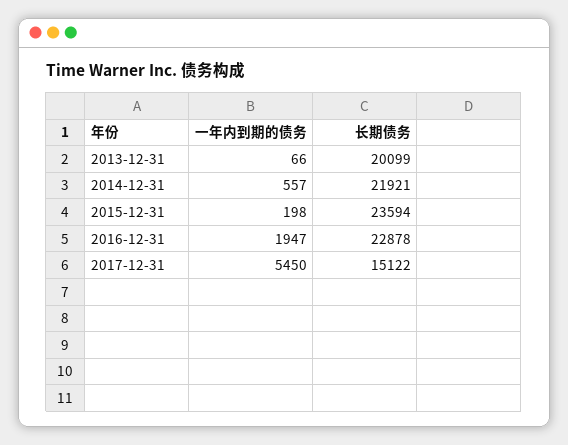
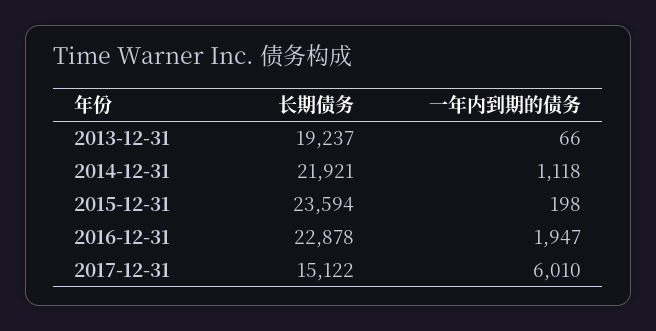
  {
    "一年内到期的债务": {
      "2013-12-31": 66,
-     "2014-12-31": 557,
+     "2014-12-31": 1118,
      "2015-12-31": 198,
      "2016-12-31": 1947,
-     "2017-12-31": 5450
+     "2017-12-31": 6010
    },
    "长期债务": {
-     "2013-12-31": 20099,
+     "2013-12-31": 19237,
      "2014-12-31": 21921,
      "2015-12-31": 23594,
      "2016-12-31": 22878,
      "2017-12-31": 15122
    }
  }

